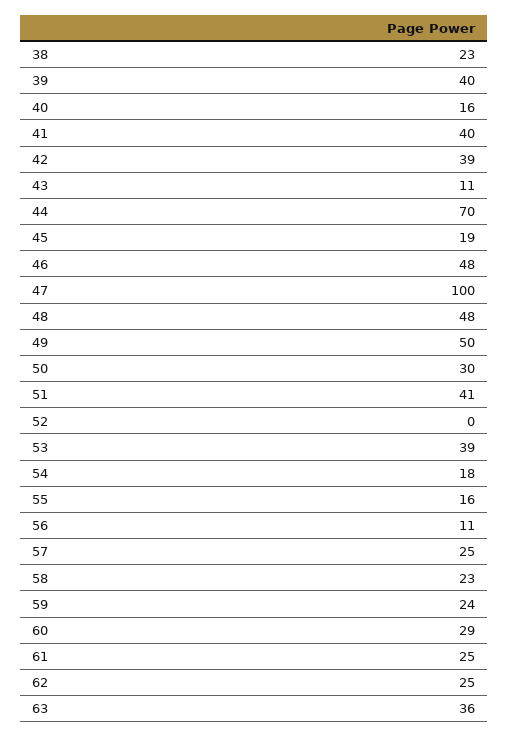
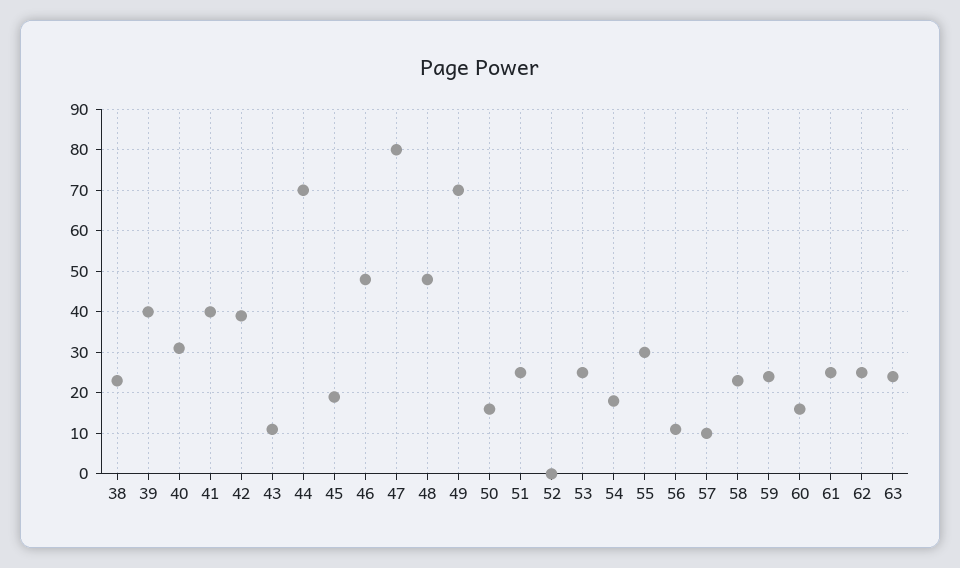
  {
    "38": 23,
    "39": 40,
-   "40": 16,
+   "40": 30,
    "41": 40,
    "42": 39,
    "43": 11,
    "44": 70,
    "45": 19,
    "46": 48,
-   "47": 100,
+   "47": 80,
    "48": 48,
-   "49": 50,
+   "49": 70,
-   "50": 30,
+   "50": 15,
-   "51": 41,
+   "51": 25,
    "52": 0,
-   "53": 39,
+   "53": 25,
    "54": 18,
-   "55": 16,
+   "55": 30,
    "56": 11,
-   "57": 25,
+   "57": 10,
    "58": 23,
    "59": 24,
-   "60": 29,
+   "60": 15,
    "61": 25,
    "62": 25,
-   "63": 36
+   "63": 25
  }

